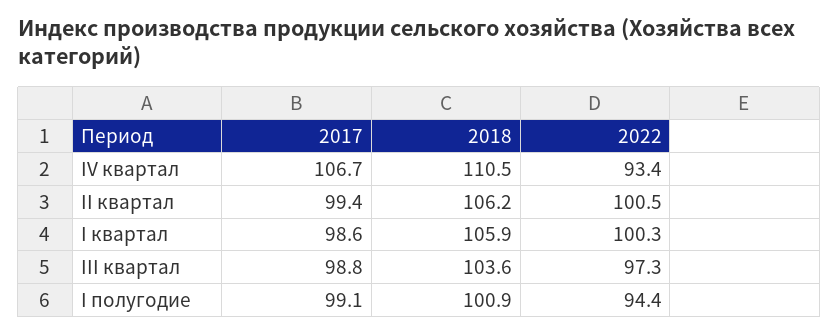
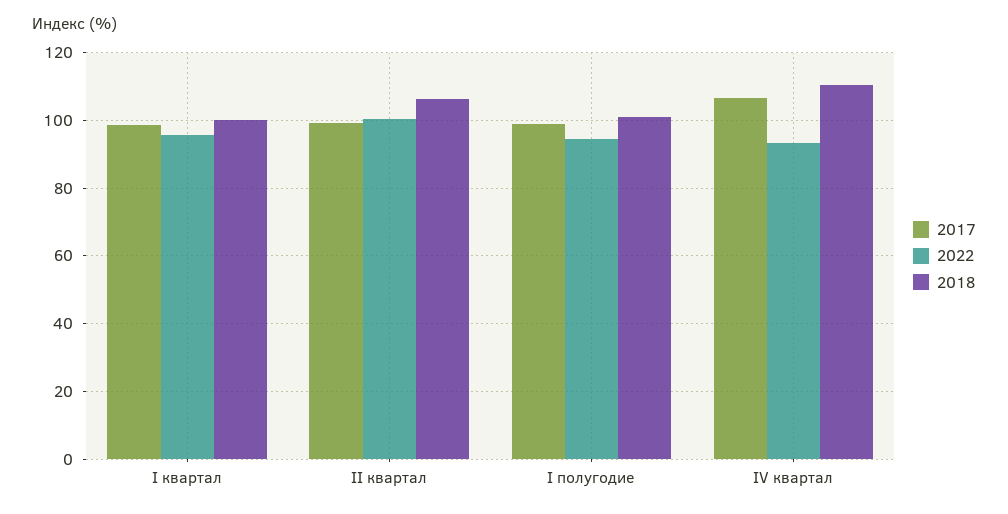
  {
    "2017": {
      "IV квартал": 106.7,
      "II квартал": 99.4,
      "I квартал": 98.6,
-     "III квартал": 98.8,
      "I полугодие": 99.1
    },
    "2018": {
      "IV квартал": 110.5,
      "II квартал": 106.2,
-     "I квартал": 105.9,
+     "I квартал": 100,
-     "III квартал": 103.6,
      "I полугодие": 100.9
    },
    "2022": {
      "IV квартал": 93.4,
      "II квартал": 100.5,
-     "I квартал": 100.3,
+     "I квартал": 96,
-     "III квартал": 97.3,
      "I полугодие": 94.4
    }
  }

